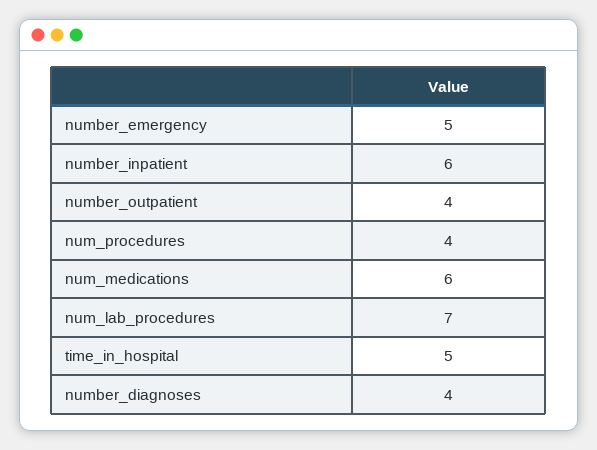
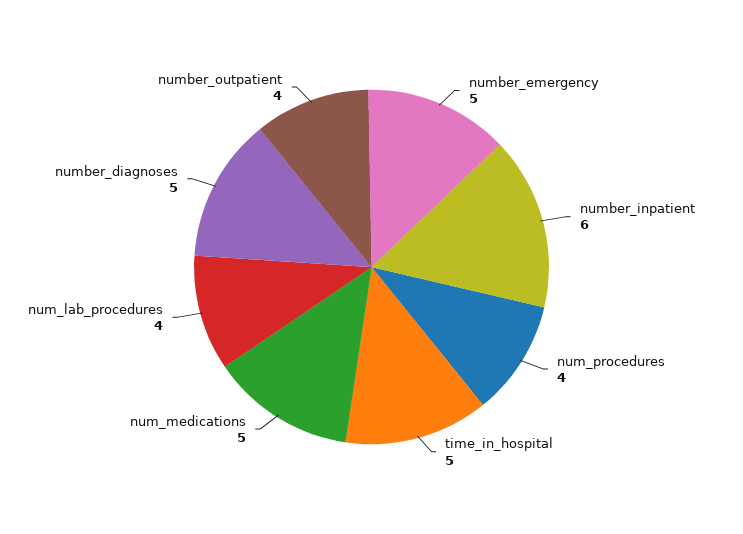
  {
    "number_emergency": 5,
    "number_inpatient": 6,
    "number_outpatient": 4,
    "num_procedures": 4,
-   "num_medications": 6,
+   "num_medications": 5,
-   "num_lab_procedures": 7,
+   "num_lab_procedures": 4,
    "time_in_hospital": 5,
-   "number_diagnoses": 4
+   "number_diagnoses": 5
  }

